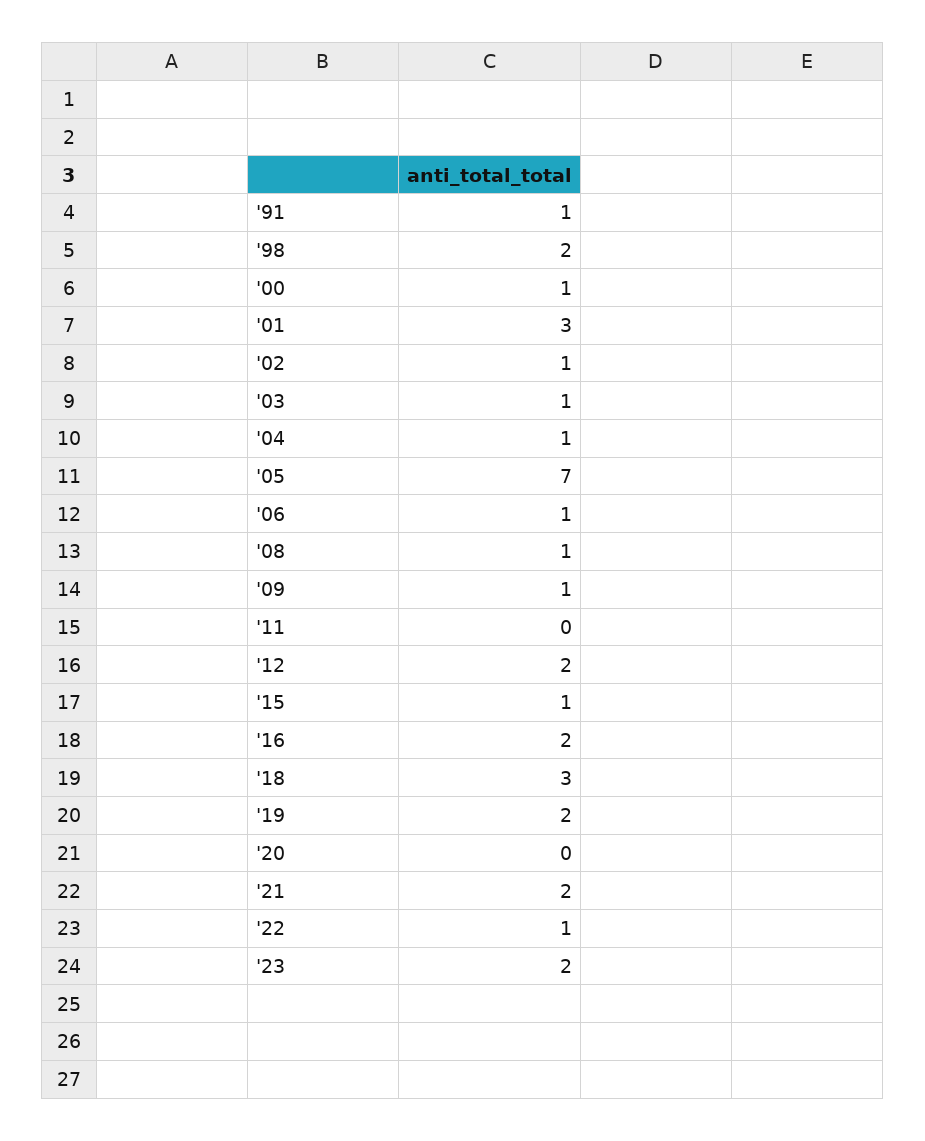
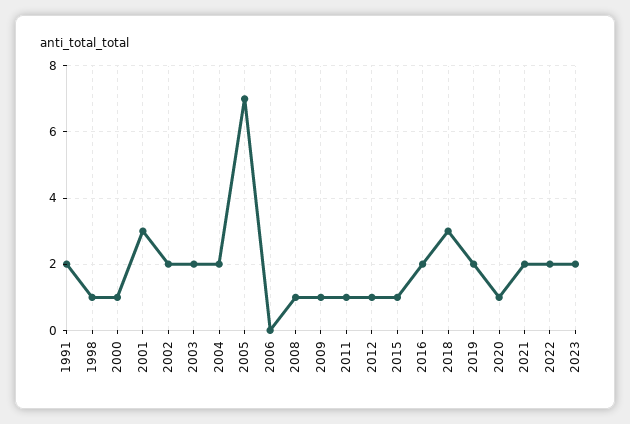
  {
-   "'91": 1,
+   "'91": 2,
-   "'98": 2,
+   "'98": 1,
    "'00": 1,
    "'01": 3,
-   "'02": 1,
+   "'02": 2,
-   "'03": 1,
+   "'03": 2,
-   "'04": 1,
+   "'04": 2,
    "'05": 7,
-   "'06": 1,
+   "'06": 0,
    "'08": 1,
    "'09": 1,
-   "'11": 0,
+   "'11": 1,
-   "'12": 2,
+   "'12": 1,
    "'15": 1,
    "'16": 2,
    "'18": 3,
    "'19": 2,
-   "'20": 0,
+   "'20": 1,
    "'21": 2,
-   "'22": 1,
+   "'22": 2,
    "'23": 2
  }

